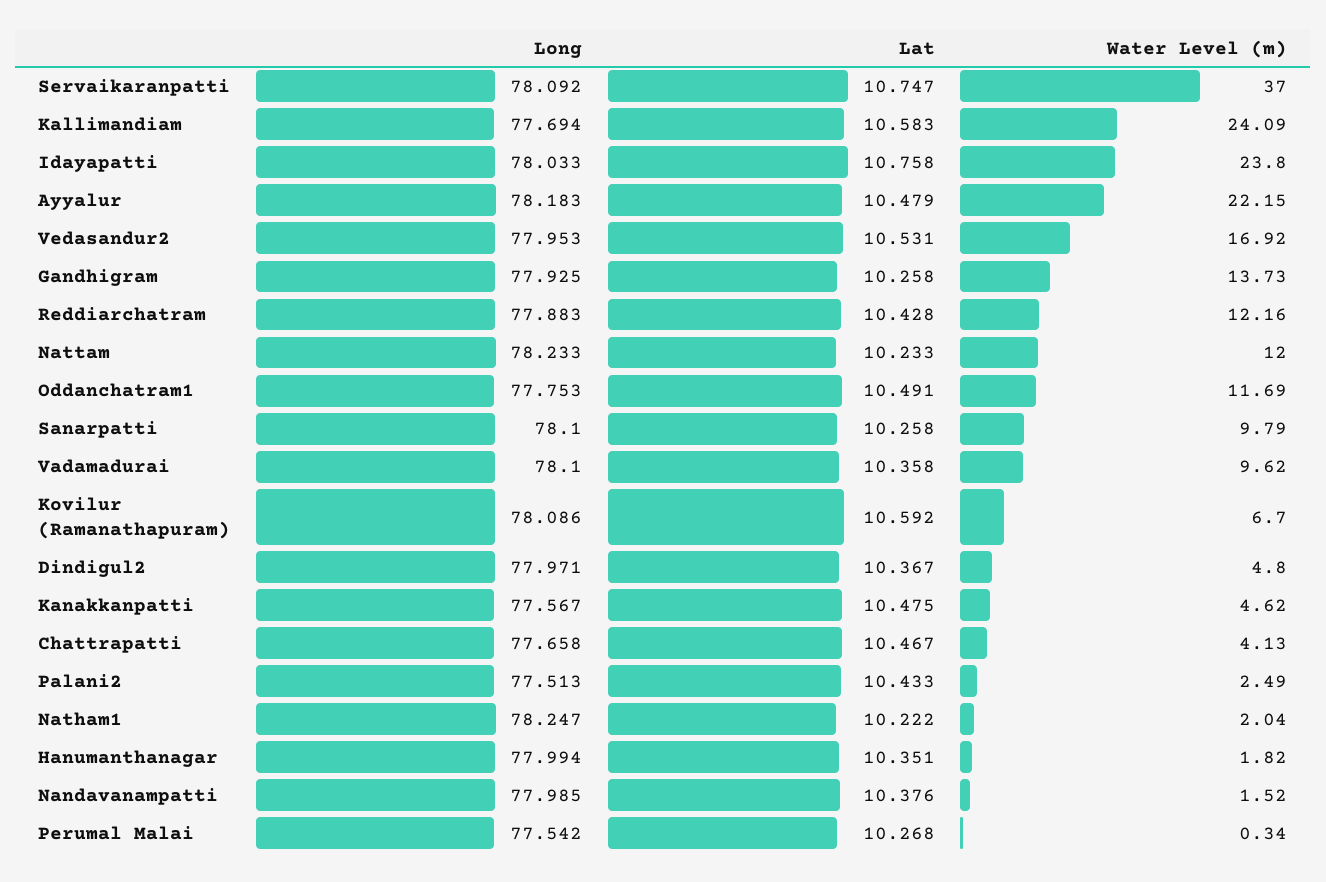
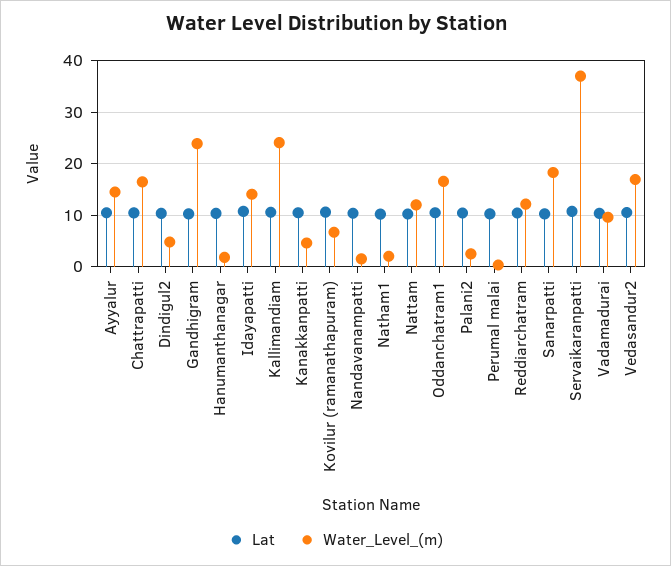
  {
-   "Long": {
-     "Servaikaranpatti": 78.092,
-     "Kallimandiam": 77.694,
-     "Idayapatti": 78.033,
-     "Ayyalur": 78.183,
-     "Vedasandur2": 77.953,
-     "Gandhigram": 77.925,
-     "Reddiarchatram": 77.883,
-     "Nattam": 78.233,
-     "Oddanchatram1": 77.753,
-     "Sanarpatti": 78.1,
-     "Vadamadurai": 78.1,
-     "Kovilur (Ramanathapuram)": 78.086,
-     "Dindigul2": 77.971,
-     "Kanakkanpatti": 77.567,
-     "Chattrapatti": 77.658,
-     "Palani2": 77.513,
-     "Natham1": 78.247,
-     "Hanumanthanagar": 77.994,
-     "Nandavanampatti": 77.985,
-     "Perumal Malai": 77.542
-   },
    "Lat": {
      "Servaikaranpatti": 10.747,
      "Kallimandiam": 10.583,
      "Idayapatti": 10.758,
      "Ayyalur": 10.479,
      "Vedasandur2": 10.531,
      "Gandhigram": 10.258,
      "Reddiarchatram": 10.428,
      "Nattam": 10.233,
      "Oddanchatram1": 10.491,
      "Sanarpatti": 10.258,
      "Vadamadurai": 10.358,
      "Kovilur (Ramanathapuram)": 10.592,
      "Dindigul2": 10.367,
      "Kanakkanpatti": 10.475,
      "Chattrapatti": 10.467,
      "Palani2": 10.433,
      "Natham1": 10.222,
      "Hanumanthanagar": 10.351,
      "Nandavanampatti": 10.376,
      "Perumal Malai": 10.268
    },
    "Water Level (m)": {
      "Servaikaranpatti": 37,
      "Kallimandiam": 24.09,
-     "Idayapatti": 23.8,
+     "Idayapatti": 14,
-     "Ayyalur": 22.15,
+     "Ayyalur": 14,
      "Vedasandur2": 16.92,
-     "Gandhigram": 13.73,
+     "Gandhigram": 24,
      "Reddiarchatram": 12.16,
      "Nattam": 12,
-     "Oddanchatram1": 11.69,
+     "Oddanchatram1": 16,
-     "Sanarpatti": 9.79,
+     "Sanarpatti": 18,
      "Vadamadurai": 9.62,
      "Kovilur (Ramanathapuram)": 6.7,
      "Dindigul2": 4.8,
      "Kanakkanpatti": 4.62,
-     "Chattrapatti": 4.13,
+     "Chattrapatti": 16,
      "Palani2": 2.49,
      "Natham1": 2.04,
      "Hanumanthanagar": 1.82,
      "Nandavanampatti": 1.52,
      "Perumal Malai": 0.34
    }
  }

